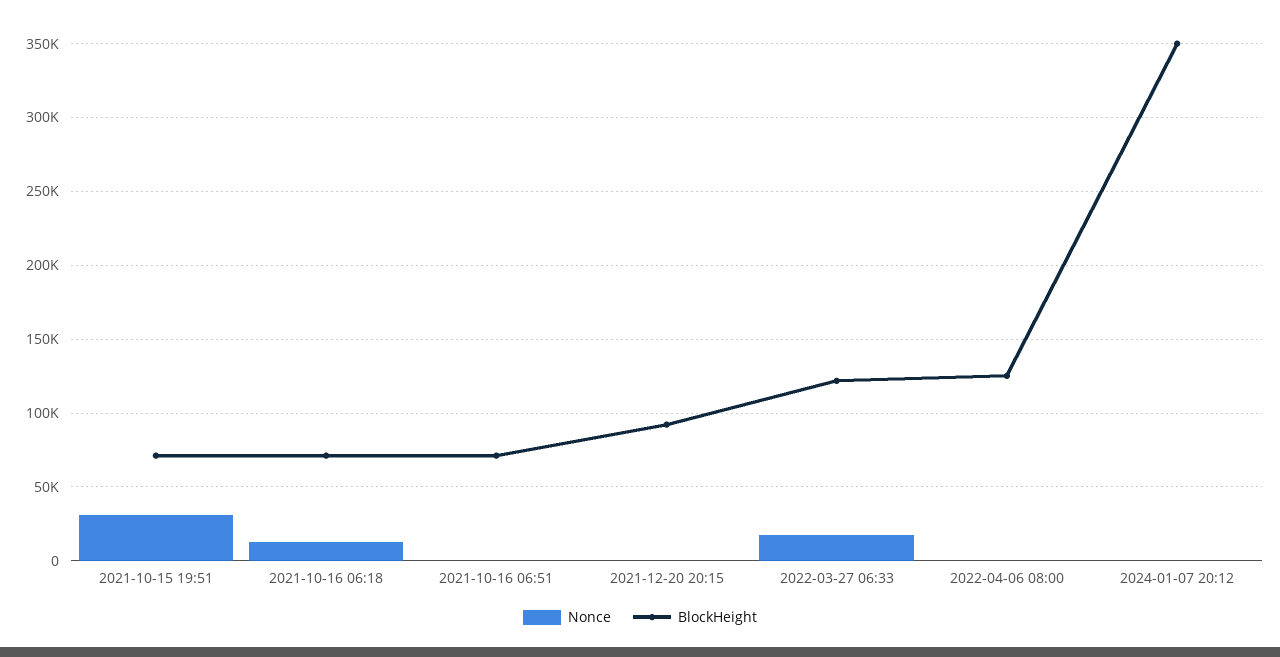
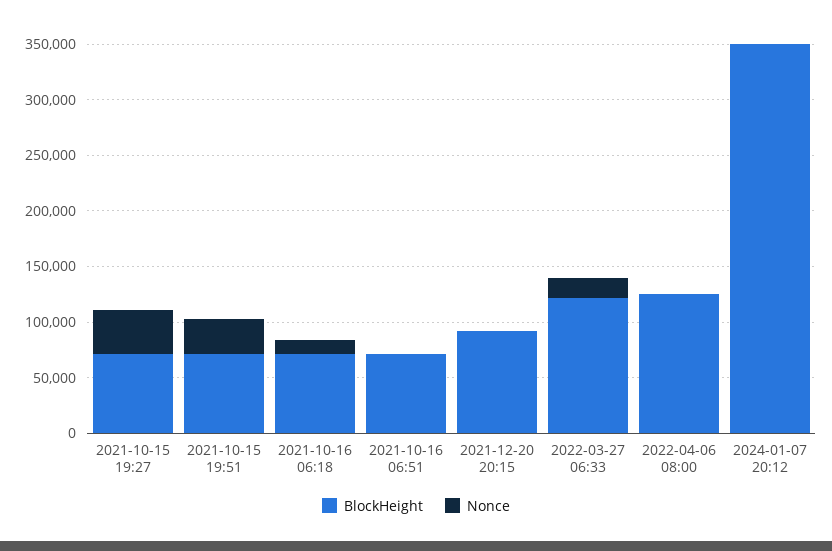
  {
    "Nonce": {
      "2021-10-15 19:51": 30000,
      "2021-10-16 06:18": 15000,
      "2021-10-16 06:51": 0,
      "2021-12-20 20:15": 0,
      "2022-03-27 06:33": 20000,
      "2022-04-06 08:00": 0,
-     "2024-01-07 20:12": 0
+     "2024-01-07 20:12": 0,
+     "2021-10-15 19:27": 40000
    },
    "BlockHeight": {
      "2021-10-15 19:51": 70000,
      "2021-10-16 06:18": 70000,
      "2021-10-16 06:51": 70000,
      "2021-12-20 20:15": 90000,
      "2022-03-27 06:33": 120000,
      "2022-04-06 08:00": 125000,
-     "2024-01-07 20:12": 350000
+     "2024-01-07 20:12": 350000,
+     "2021-10-15 19:27": 70000
    }
  }

